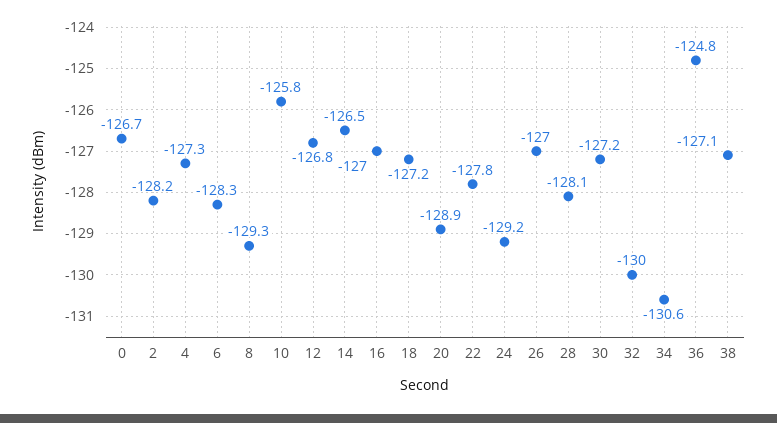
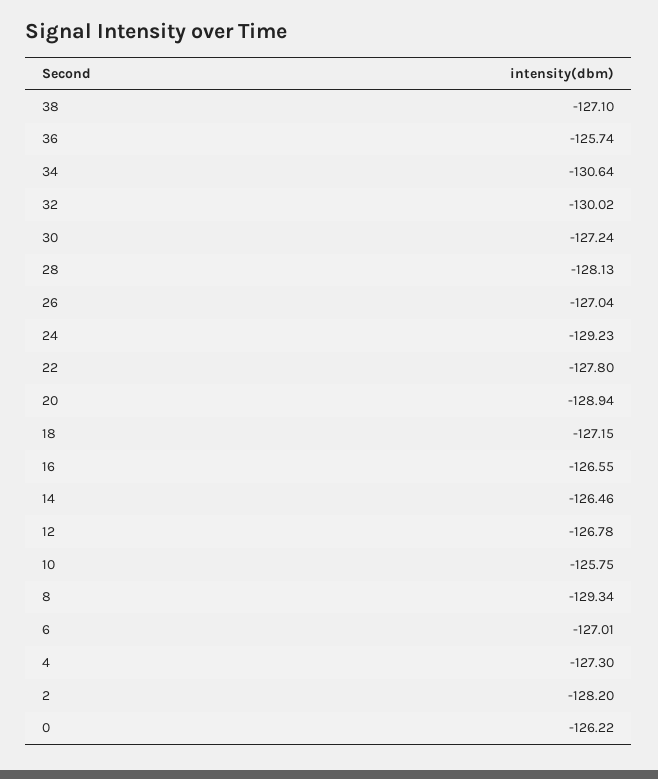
  {
-   "0": -126.7,
+   "0": -126.22,
    "2": -128.2,
    "4": -127.3,
-   "6": -128.3,
+   "6": -127.01,
    "8": -129.34,
    "10": -125.75,
    "12": -126.78,
    "14": -126.46,
-   "16": -127,
+   "16": -126.55,
    "18": -127.15,
    "20": -128.94,
    "22": -127.8,
    "24": -129.23,
    "26": -127.04,
    "28": -128.13,
    "30": -127.24,
    "32": -130.02,
    "34": -130.64,
-   "36": -124.8,
+   "36": -125.74,
    "38": -127.1
  }

